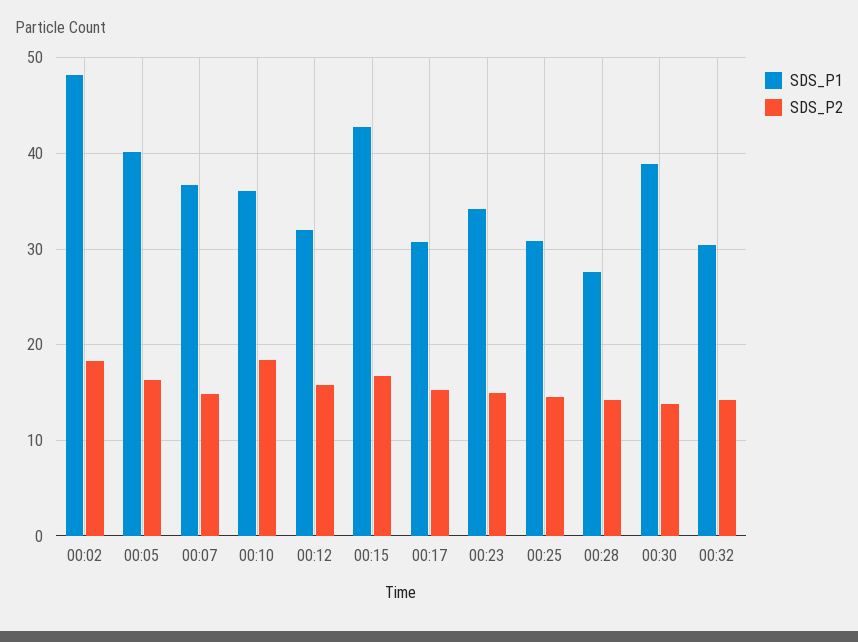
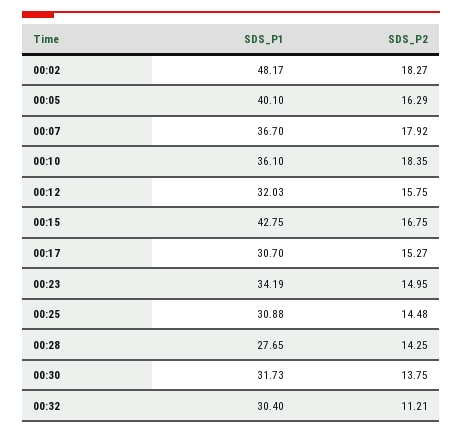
  {
    "SDS_P1": {
      "00:02": 48.17,
      "00:05": 40.1,
      "00:07": 36.7,
      "00:10": 36.1,
      "00:12": 32.03,
      "00:15": 42.75,
      "00:17": 30.7,
      "00:23": 34.19,
      "00:25": 30.88,
      "00:28": 27.65,
-     "00:30": 39,
+     "00:30": 31.73,
      "00:32": 30.4
    },
    "SDS_P2": {
      "00:02": 18.27,
      "00:05": 16.29,
-     "00:07": 15,
+     "00:07": 17.92,
      "00:10": 18.35,
      "00:12": 15.75,
      "00:15": 16.75,
      "00:17": 15.27,
      "00:23": 14.95,
      "00:25": 14.48,
      "00:28": 14.25,
      "00:30": 13.75,
-     "00:32": 14
+     "00:32": 11.21
    }
  }

